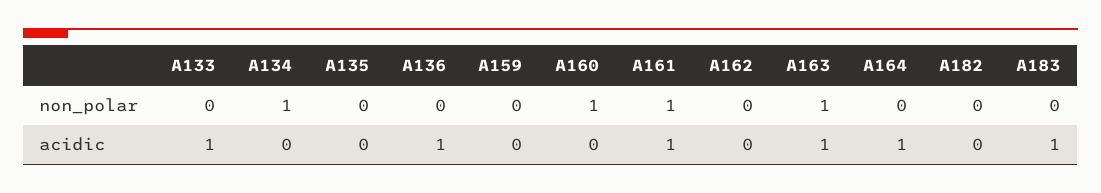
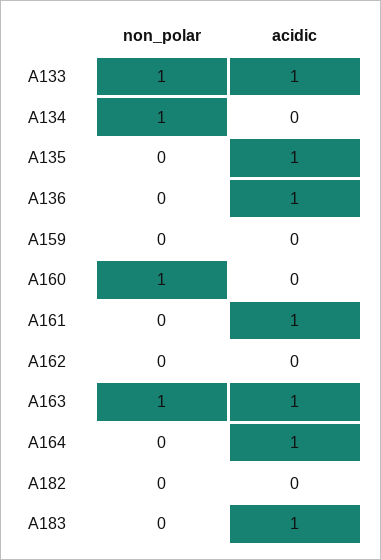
  {
    "A133": {
-     "non_polar": 0,
+     "non_polar": 1,
      "acidic": 1
    },
    "A134": {
      "non_polar": 1,
      "acidic": 0
    },
    "A135": {
      "non_polar": 0,
-     "acidic": 0
+     "acidic": 1
    },
    "A136": {
      "non_polar": 0,
      "acidic": 1
    },
    "A159": {
      "non_polar": 0,
      "acidic": 0
    },
    "A160": {
      "non_polar": 1,
      "acidic": 0
    },
    "A161": {
-     "non_polar": 1,
+     "non_polar": 0,
      "acidic": 1
    },
    "A162": {
      "non_polar": 0,
      "acidic": 0
    },
    "A163": {
      "non_polar": 1,
      "acidic": 1
    },
    "A164": {
      "non_polar": 0,
      "acidic": 1
    },
    "A182": {
      "non_polar": 0,
      "acidic": 0
    },
    "A183": {
      "non_polar": 0,
      "acidic": 1
    }
  }

